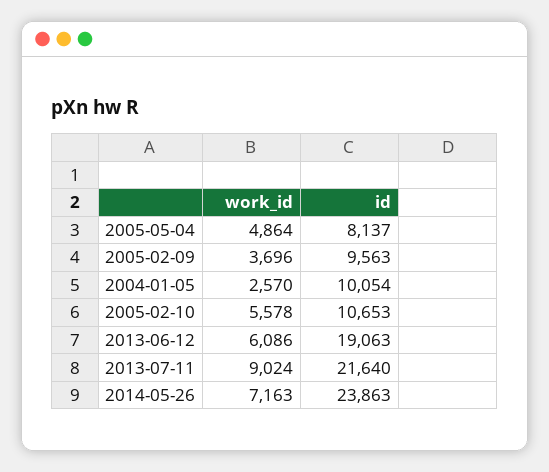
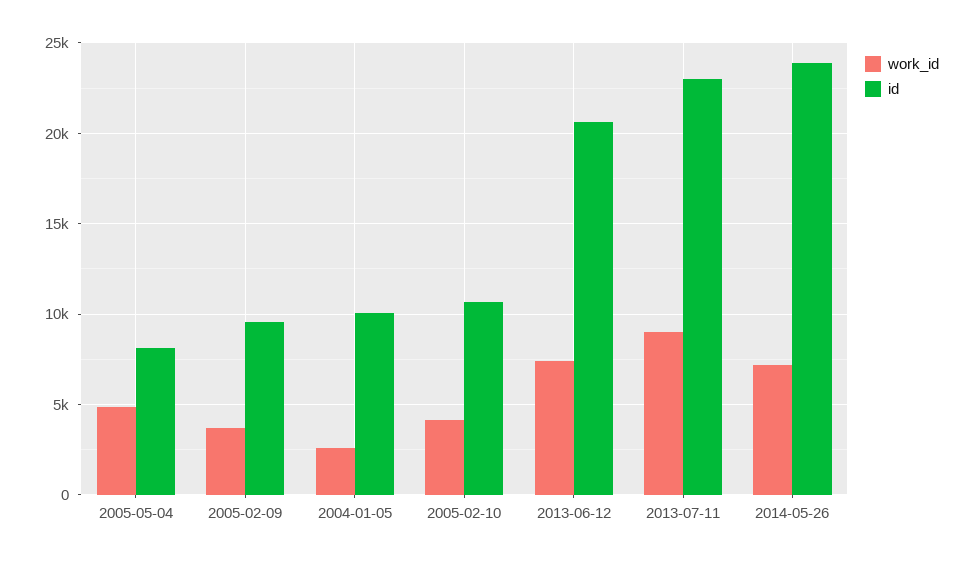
  {
    "work_id": {
      "2005-05-04": 4864,
      "2005-02-09": 3696,
      "2004-01-05": 2570,
-     "2005-02-10": 5578,
+     "2005-02-10": 4000,
-     "2013-06-12": 6086,
+     "2013-06-12": 7500,
      "2013-07-11": 9024,
      "2014-05-26": 7163
    },
    "id": {
      "2005-05-04": 8137,
      "2005-02-09": 9563,
      "2004-01-05": 10054,
      "2005-02-10": 10653,
-     "2013-06-12": 19063,
+     "2013-06-12": 20500,
-     "2013-07-11": 21640,
+     "2013-07-11": 23000,
      "2014-05-26": 23863
    }
  }

